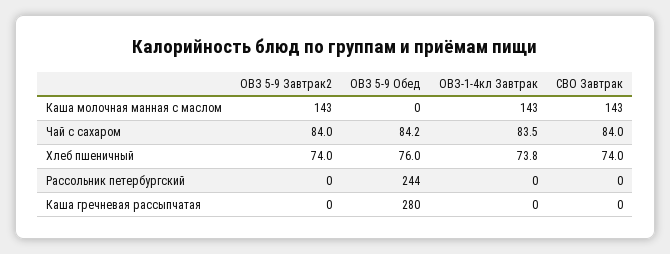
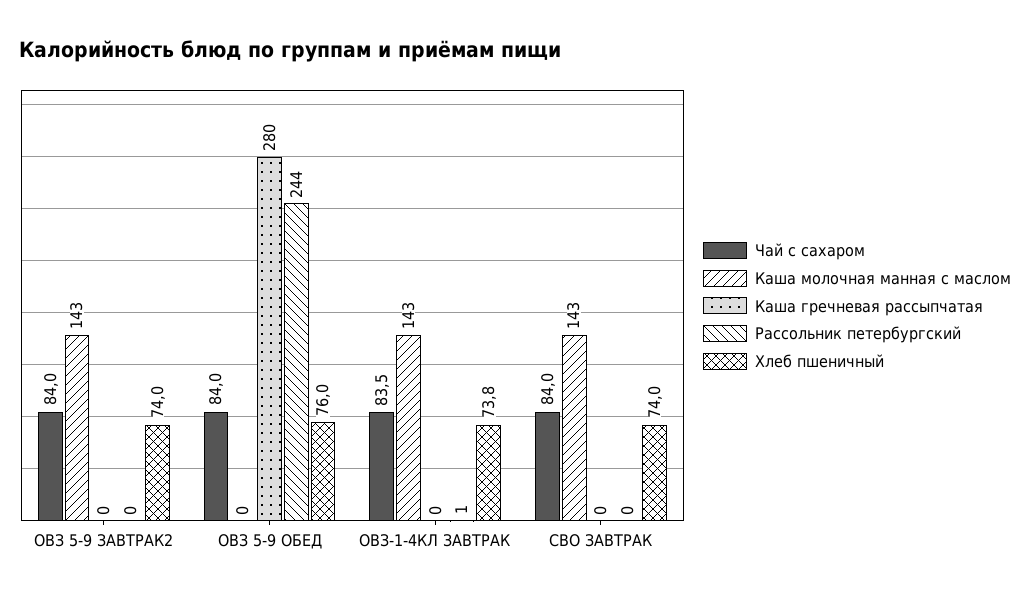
  {
    "Каша молочная манная с маслом": {
      "ОВЗ 5-9 Завтрак2": 143,
      "ОВЗ 5-9 Обед": 0,
      "ОВЗ-1-4кл Завтрак": 143,
      "СВО Завтрак": 143
    },
    "Чай с сахаром": {
      "ОВЗ 5-9 Завтрак2": 84,
-     "ОВЗ 5-9 Обед": 84.2,
+     "ОВЗ 5-9 Обед": 84,
      "ОВЗ-1-4кл Завтрак": 83.5,
      "СВО Завтрак": 84
    },
    "Хлеб пшеничный": {
      "ОВЗ 5-9 Завтрак2": 74,
      "ОВЗ 5-9 Обед": 76,
      "ОВЗ-1-4кл Завтрак": 73.8,
      "СВО Завтрак": 74
    },
    "Рассольник петербургский": {
      "ОВЗ 5-9 Завтрак2": 0,
      "ОВЗ 5-9 Обед": 244,
-     "ОВЗ-1-4кл Завтрак": 0,
+     "ОВЗ-1-4кл Завтрак": 1,
      "СВО Завтрак": 0
    },
    "Каша гречневая рассыпчатая": {
      "ОВЗ 5-9 Завтрак2": 0,
      "ОВЗ 5-9 Обед": 280,
      "ОВЗ-1-4кл Завтрак": 0,
      "СВО Завтрак": 0
    }
  }

